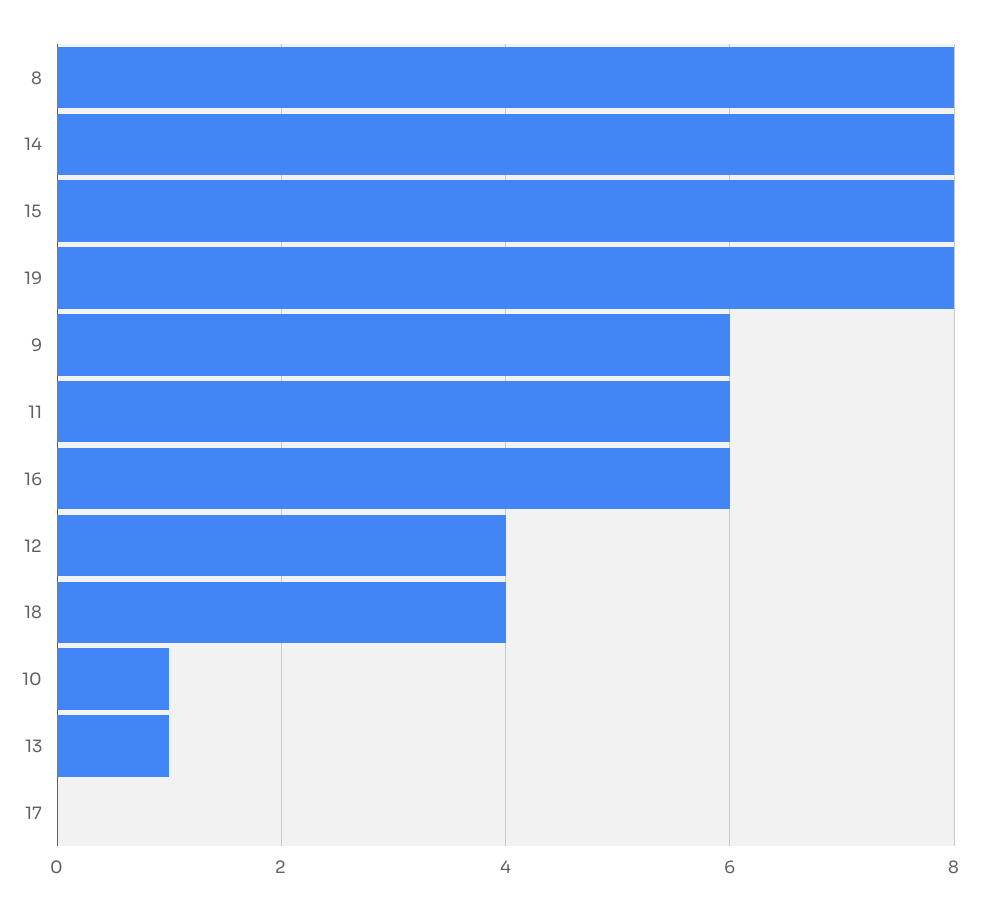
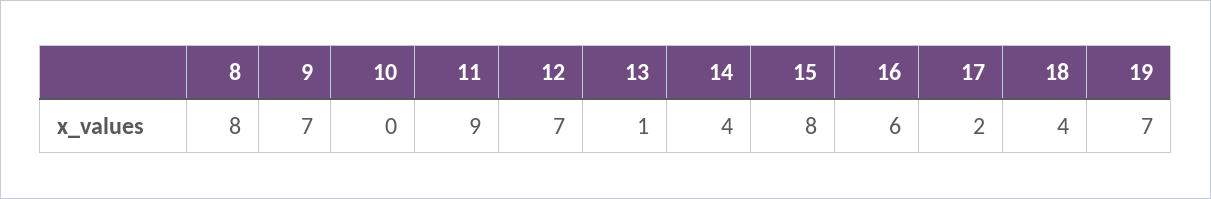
  {
    "8": 8,
-   "14": 8,
+   "14": 4,
    "15": 8,
-   "19": 8,
+   "19": 7,
-   "9": 6,
+   "9": 7,
-   "11": 6,
+   "11": 9,
    "16": 6,
-   "12": 4,
+   "12": 7,
    "18": 4,
-   "10": 1,
+   "10": 0,
    "13": 1,
-   "17": 0
+   "17": 2
  }

